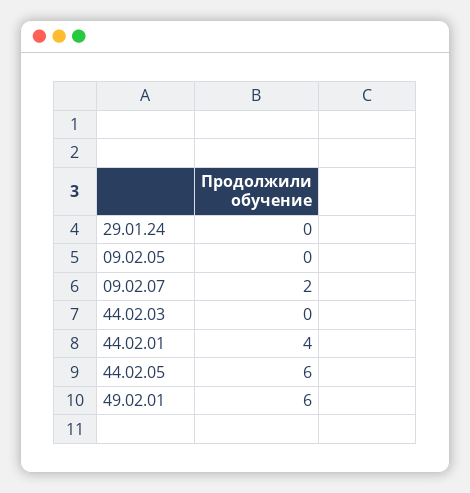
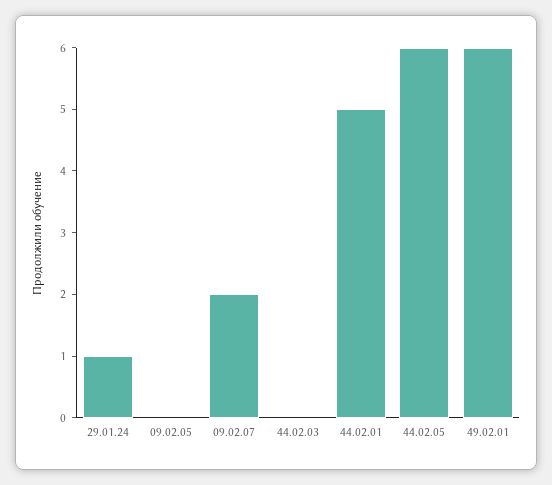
  {
-   "29.01.24": 0,
+   "29.01.24": 1,
    "09.02.05": 0,
    "09.02.07": 2,
    "44.02.03": 0,
-   "44.02.01": 4,
+   "44.02.01": 5,
    "44.02.05": 6,
    "49.02.01": 6
  }

